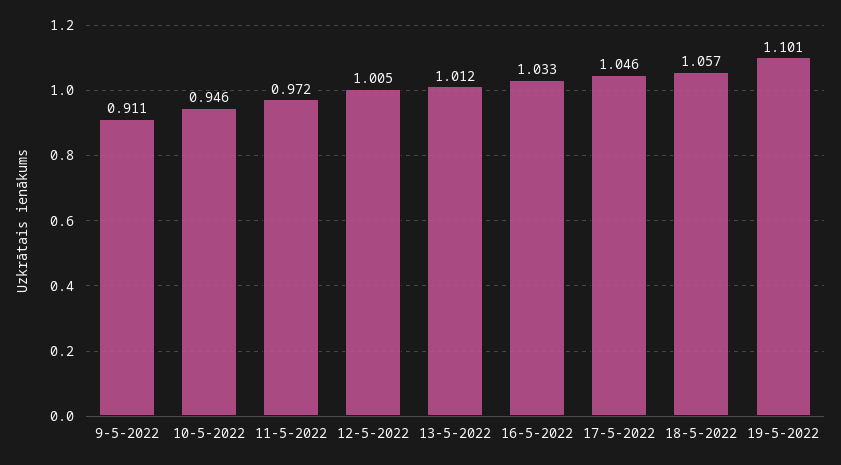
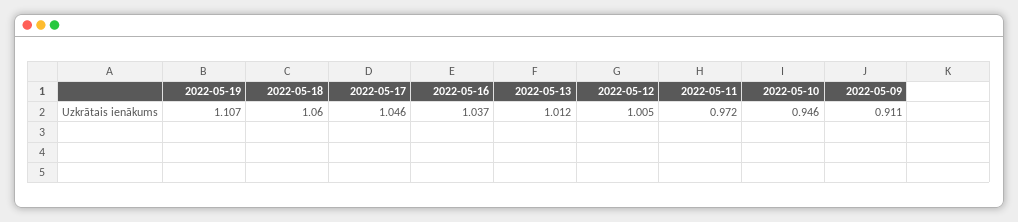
  {
    "9-5-2022": 0.911,
    "10-5-2022": 0.946,
    "11-5-2022": 0.972,
    "12-5-2022": 1.005,
    "13-5-2022": 1.012,
-   "16-5-2022": 1.033,
+   "16-5-2022": 1.037,
    "17-5-2022": 1.046,
-   "18-5-2022": 1.057,
+   "18-5-2022": 1.06,
-   "19-5-2022": 1.101
+   "19-5-2022": 1.107
  }

